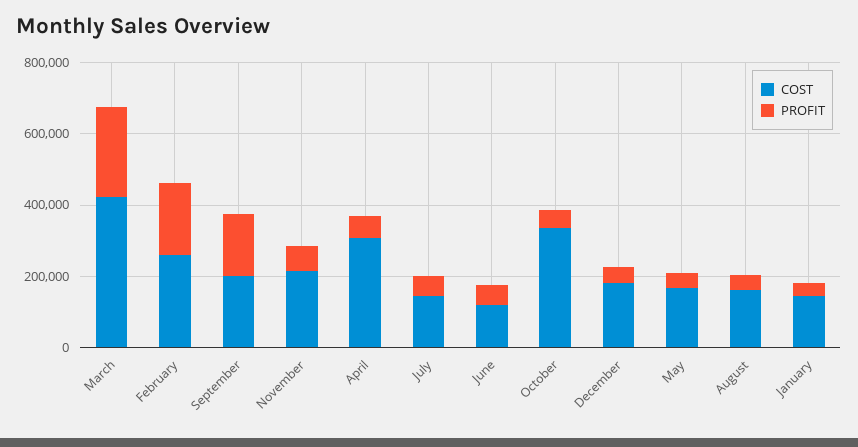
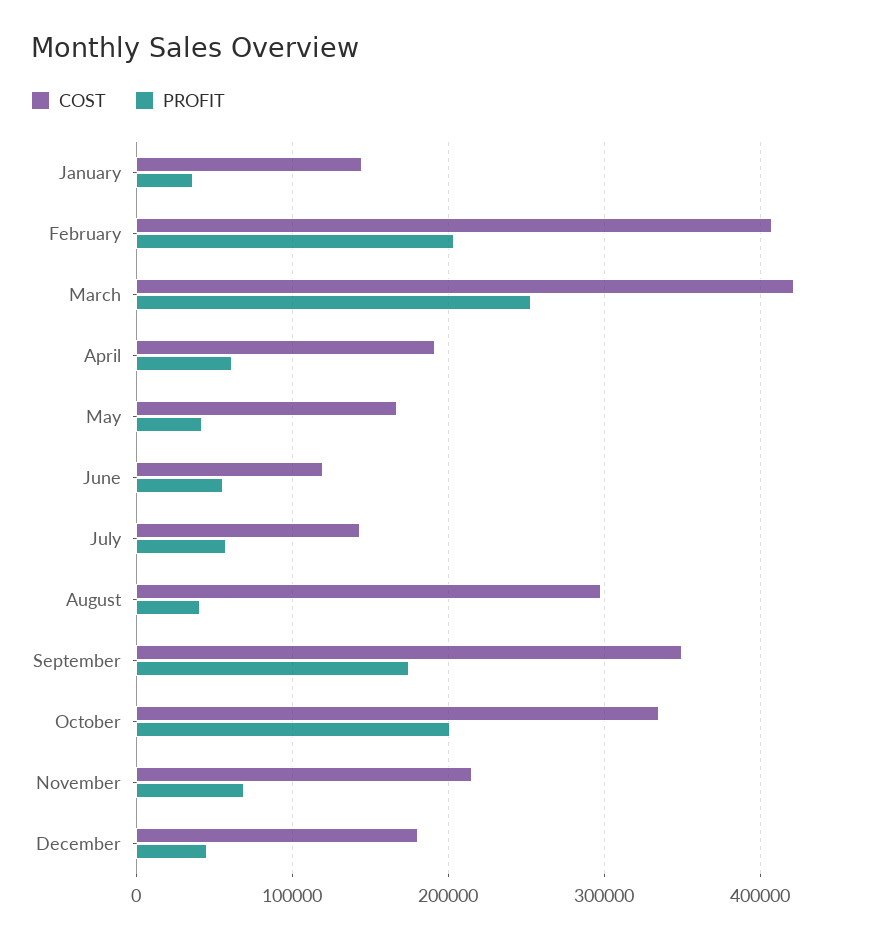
  {
    "COST": {
      "March": 420000,
-     "February": 250000,
+     "February": 410000,
-     "September": 200000,
+     "September": 350000,
      "November": 220000,
-     "April": 300000,
+     "April": 190000,
      "July": 140000,
      "June": 120000,
      "October": 340000,
      "December": 180000,
      "May": 170000,
-     "August": 150000,
+     "August": 300000,
      "January": 150000
    },
    "PROFIT": {
      "March": 250000,
      "February": 200000,
      "September": 180000,
      "November": 70000,
      "April": 60000,
      "July": 60000,
      "June": 60000,
-     "October": 50000,
+     "October": 200000,
      "December": 50000,
      "May": 40000,
      "August": 40000,
      "January": 40000
    }
  }

